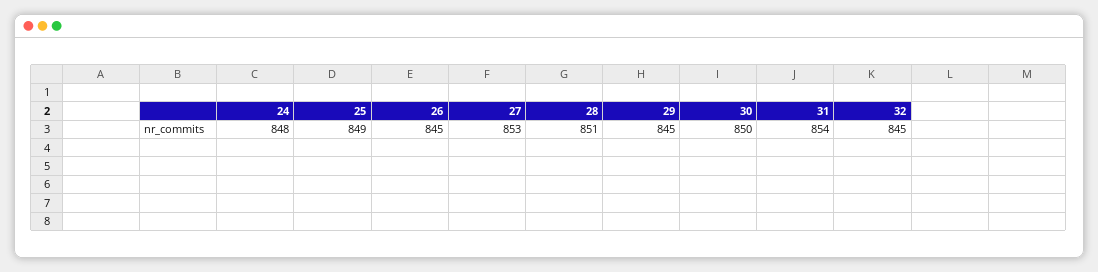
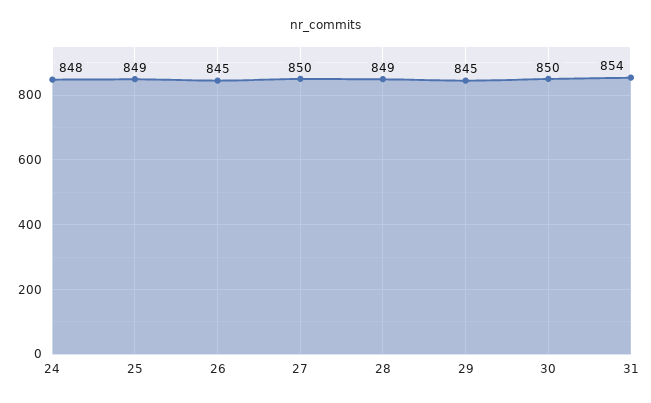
  {
    "24": 848,
    "25": 849,
    "26": 845,
-   "27": 853,
+   "27": 850,
-   "28": 851,
+   "28": 849,
    "29": 845,
    "30": 850,
-   "31": 854,
+   "31": 854
-   "32": 845
  }

